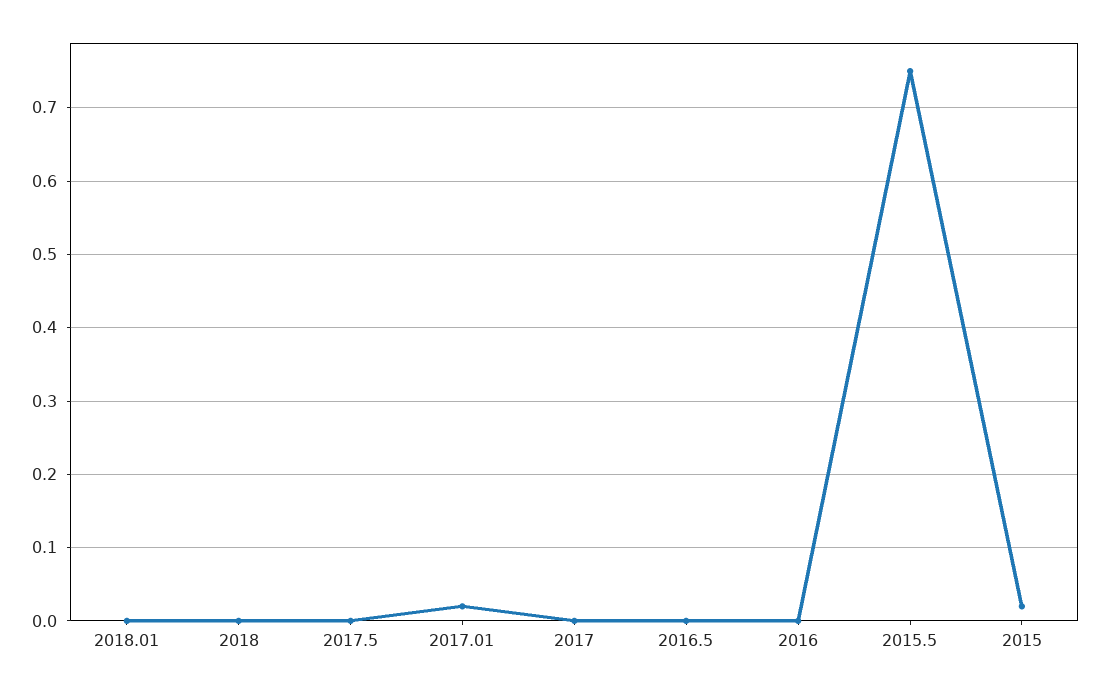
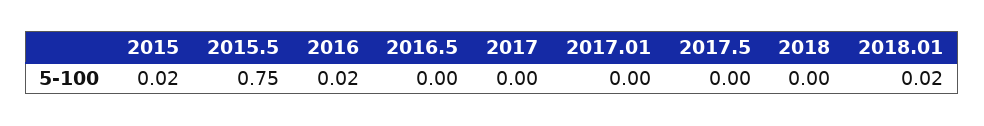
  {
-   "2018.01": 0,
+   "2018.01": 0.02,
    "2018": 0,
    "2017.5": 0,
-   "2017.01": 0.02,
+   "2017.01": 0,
    "2017": 0,
    "2016.5": 0,
-   "2016": 0,
+   "2016": 0.02,
    "2015.5": 0.75,
    "2015": 0.02
  }

